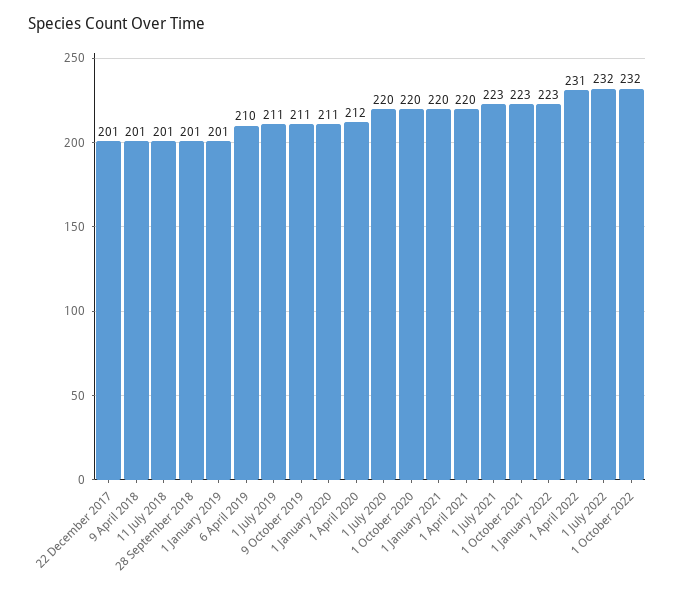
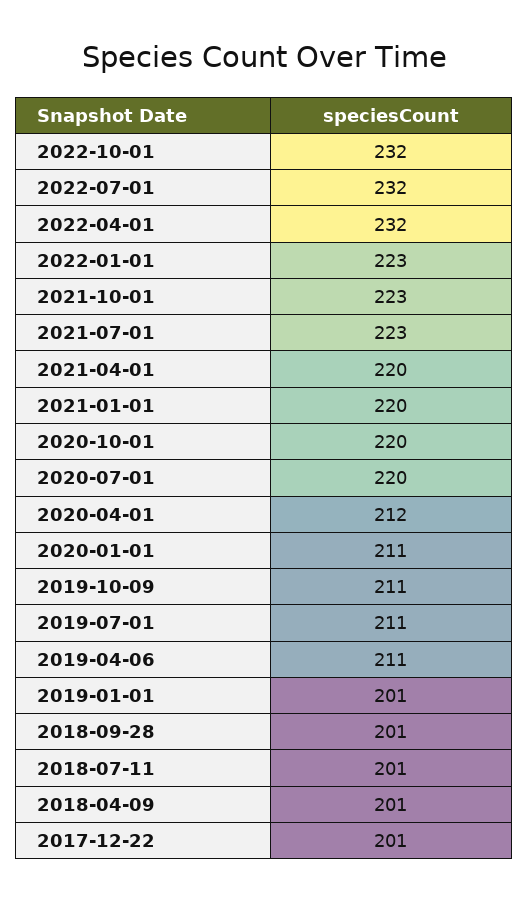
  {
    "22 December 2017": 201,
    "9 April 2018": 201,
    "11 July 2018": 201,
    "28 September 2018": 201,
    "1 January 2019": 201,
-   "6 April 2019": 210,
+   "6 April 2019": 211,
    "1 July 2019": 211,
    "9 October 2019": 211,
    "1 January 2020": 211,
    "1 April 2020": 212,
    "1 July 2020": 220,
    "1 October 2020": 220,
    "1 January 2021": 220,
    "1 April 2021": 220,
    "1 July 2021": 223,
    "1 October 2021": 223,
    "1 January 2022": 223,
-   "1 April 2022": 231,
+   "1 April 2022": 232,
    "1 July 2022": 232,
    "1 October 2022": 232
  }

